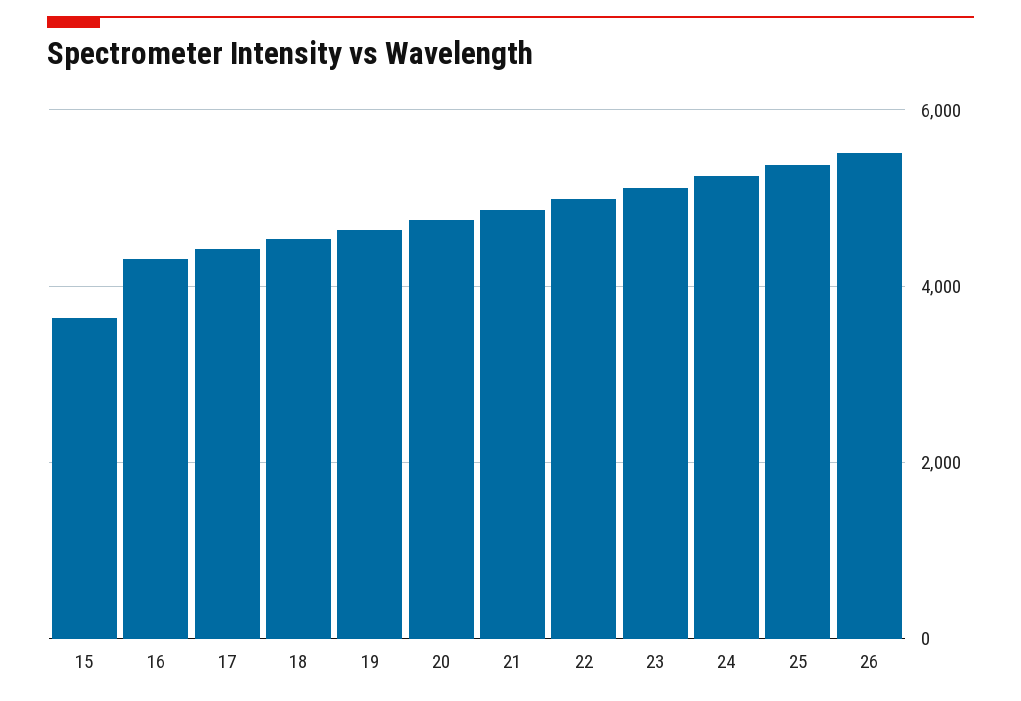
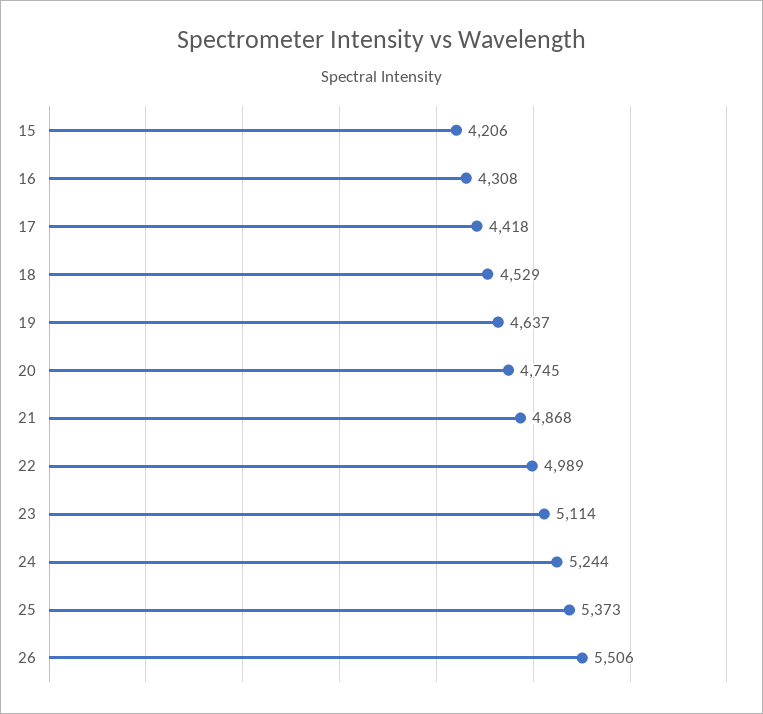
  {
-   "15": 3600,
+   "15": 4206,
    "16": 4308,
    "17": 4418,
    "18": 4529,
    "19": 4637,
    "20": 4745,
    "21": 4868,
    "22": 4989,
    "23": 5114,
    "24": 5244,
    "25": 5373,
    "26": 5506
  }

